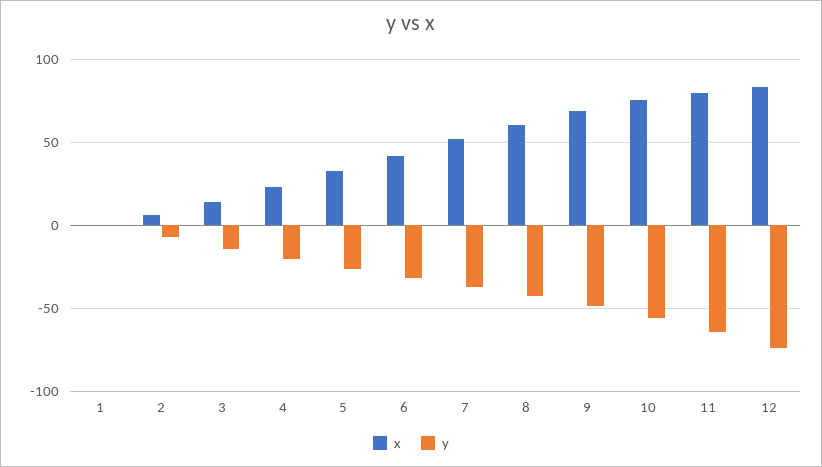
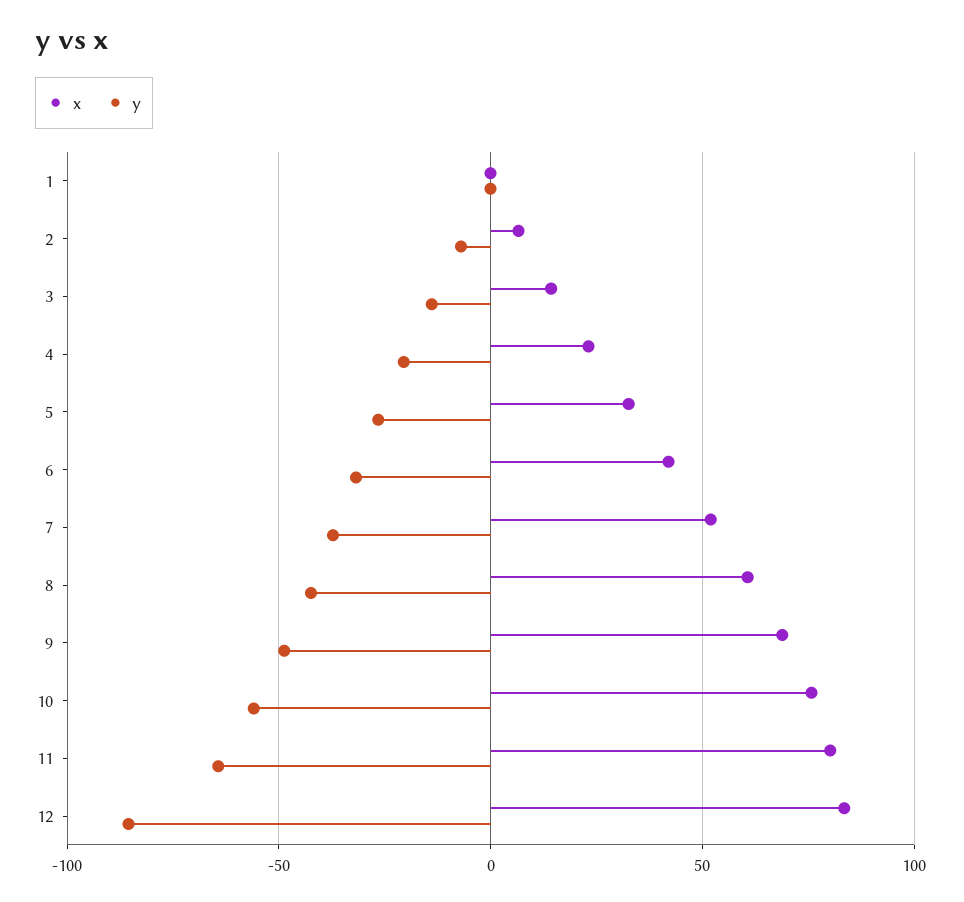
  {
    "x": {
      "1": 0,
      "2": 5,
      "3": 15,
      "4": 25,
      "5": 35,
      "6": 40,
      "7": 50,
      "8": 60,
      "9": 70,
      "10": 75,
      "11": 80,
      "12": 85
    },
    "y": {
      "1": 0,
      "2": -5,
      "3": -15,
      "4": -20,
      "5": -25,
      "6": -30,
      "7": -35,
      "8": -40,
      "9": -50,
      "10": -55,
      "11": -65,
-     "12": -75
+     "12": -85
    }
  }

